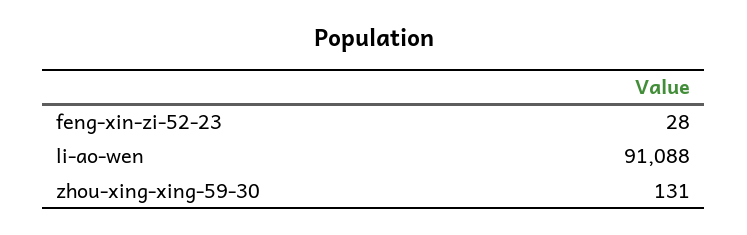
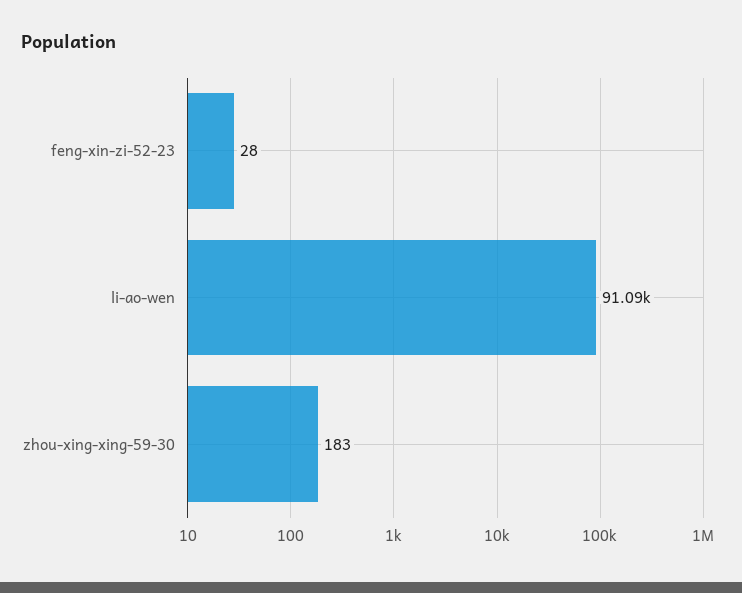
  {
    "feng-xin-zi-52-23": 28,
    "li-ao-wen": 91088,
-   "zhou-xing-xing-59-30": 131
+   "zhou-xing-xing-59-30": 183
  }

